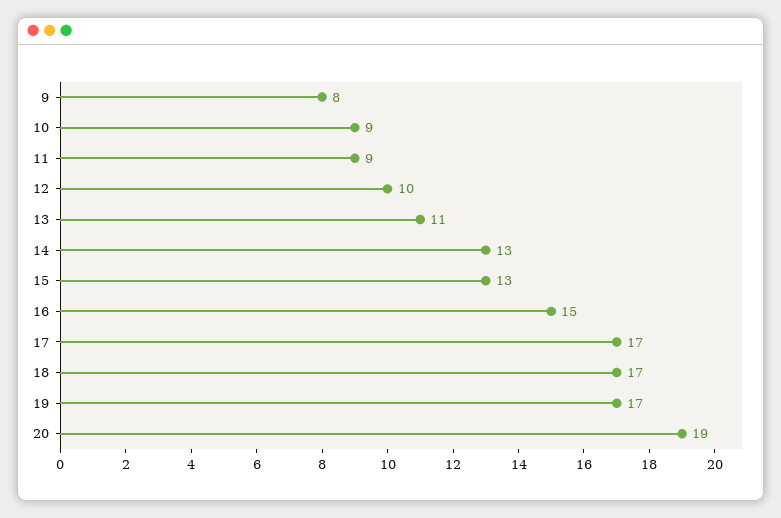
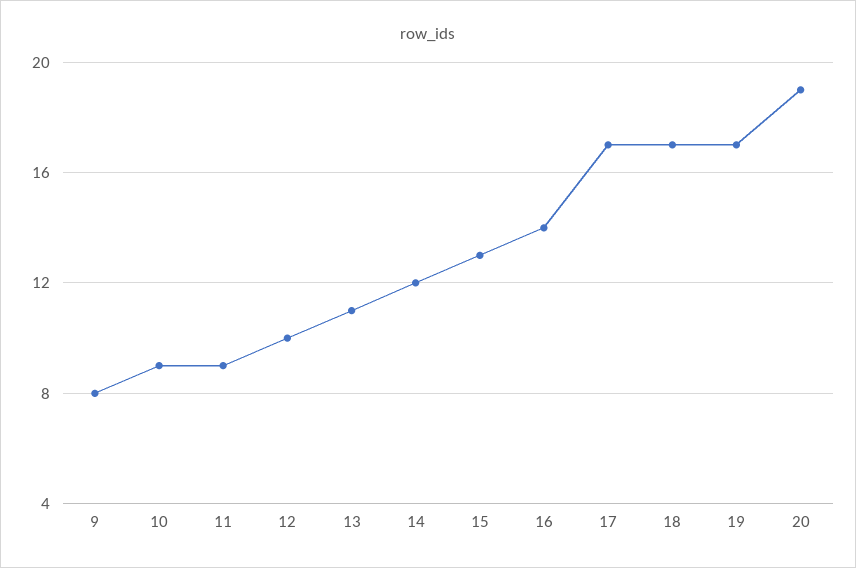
  {
    "9": 8,
    "10": 9,
    "11": 9,
    "12": 10,
    "13": 11,
-   "14": 13,
+   "14": 12,
    "15": 13,
-   "16": 15,
+   "16": 14,
    "17": 17,
    "18": 17,
    "19": 17,
    "20": 19
  }

